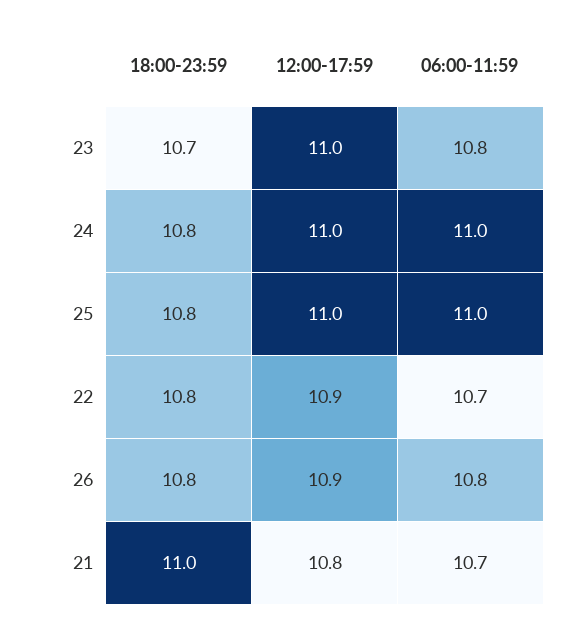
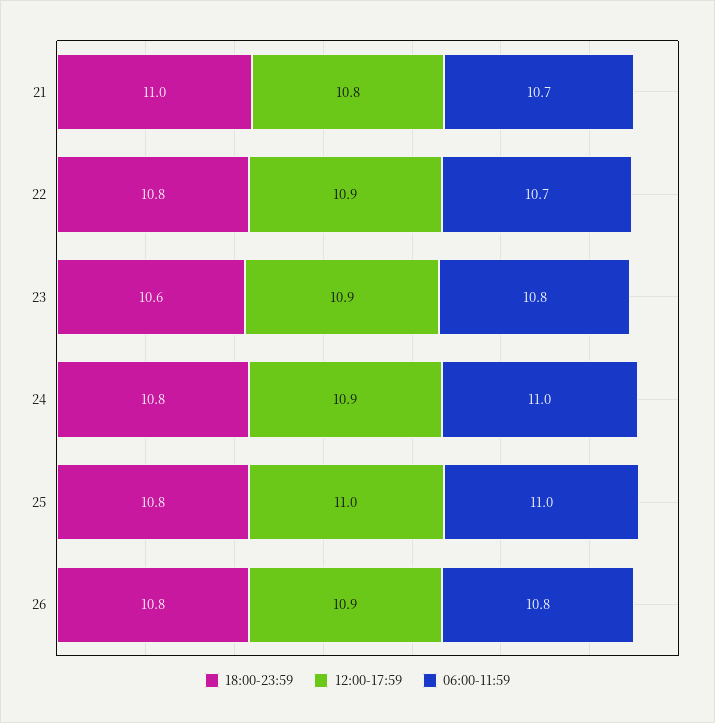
  {
    "18:00-23:59": {
-     "23": 10.7,
+     "23": 10.6,
      "24": 10.8,
      "25": 10.8,
      "22": 10.8,
      "26": 10.8,
      "21": 11
    },
    "12:00-17:59": {
-     "23": 11,
+     "23": 10.9,
-     "24": 11,
+     "24": 10.9,
      "25": 11,
      "22": 10.9,
      "26": 10.9,
      "21": 10.8
    },
    "06:00-11:59": {
      "23": 10.8,
      "24": 11,
      "25": 11,
      "22": 10.7,
      "26": 10.8,
      "21": 10.7
    }
  }

